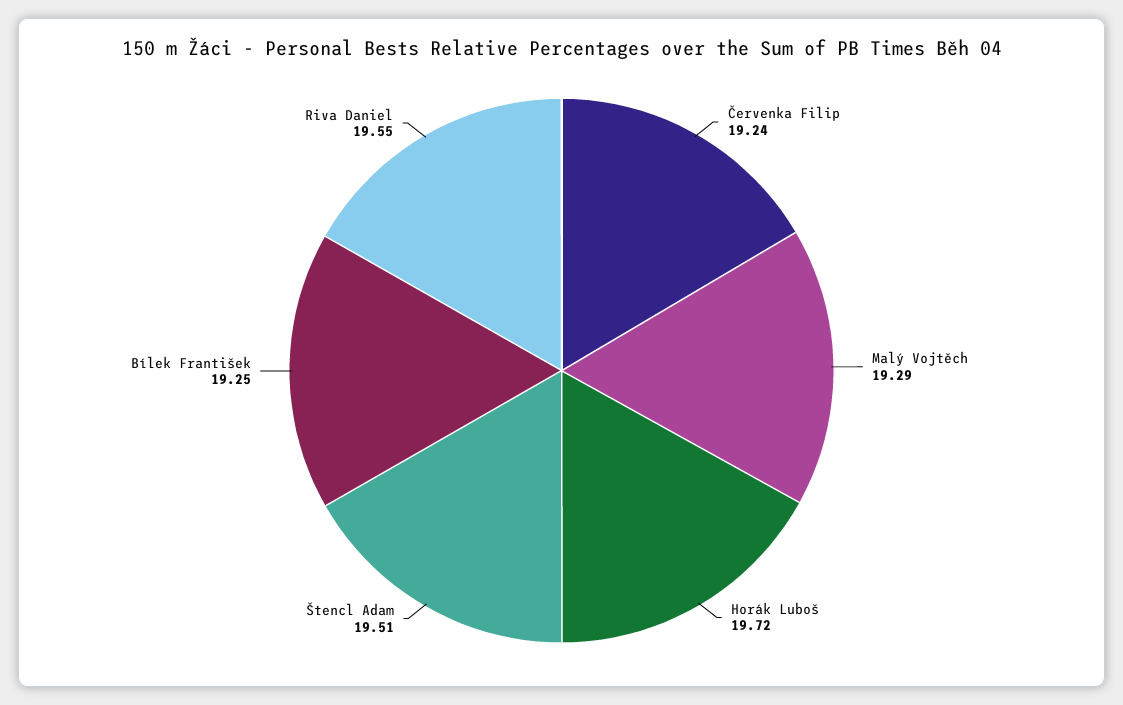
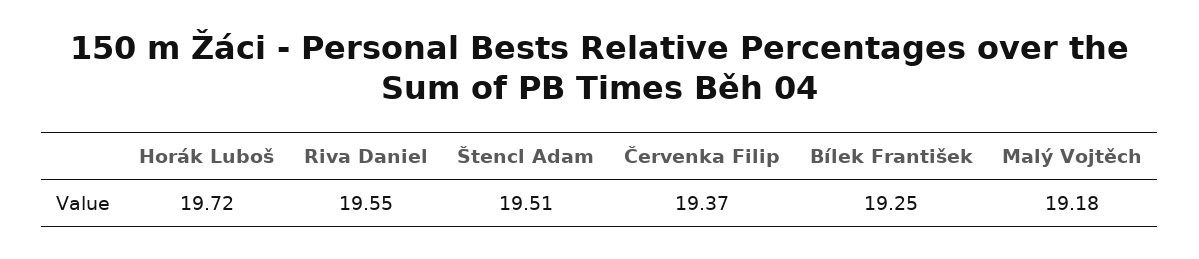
  {
-   "Červenka Filip": 19.24,
+   "Červenka Filip": 19.37,
-   "Malý Vojtěch": 19.29,
+   "Malý Vojtěch": 19.18,
    "Horák Luboš": 19.72,
    "Štencl Adam": 19.51,
    "Bílek František": 19.25,
    "Riva Daniel": 19.55
  }

